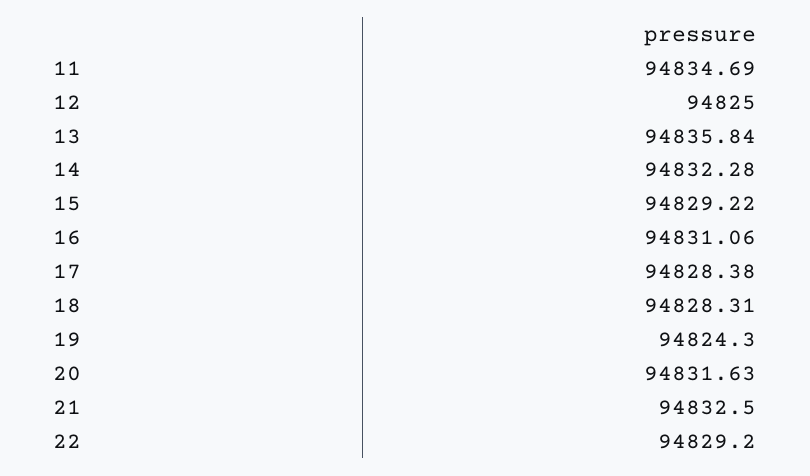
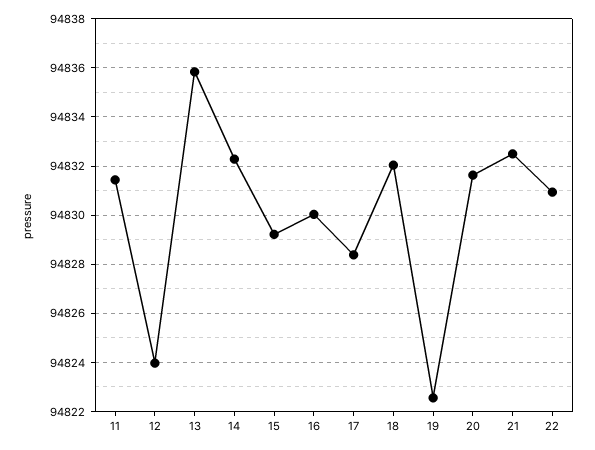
  {
-   "11": 94834.69,
+   "11": 94831.5,
-   "12": 94825,
+   "12": 94824,
    "13": 94835.84,
    "14": 94832.28,
    "15": 94829.22,
-   "16": 94831.06,
+   "16": 94830,
    "17": 94828.38,
-   "18": 94828.31,
+   "18": 94832,
-   "19": 94824.3,
+   "19": 94822.5,
    "20": 94831.63,
    "21": 94832.5,
-   "22": 94829.2
+   "22": 94831
  }

